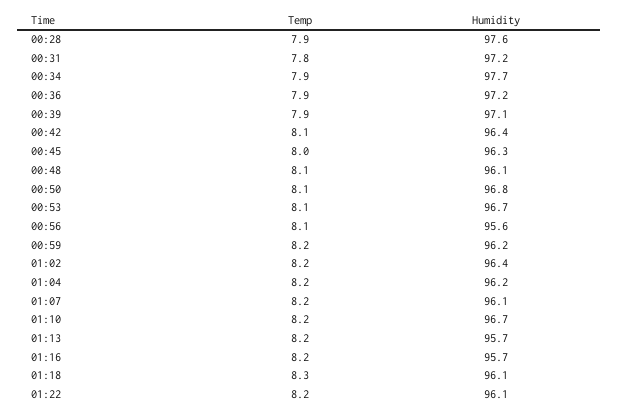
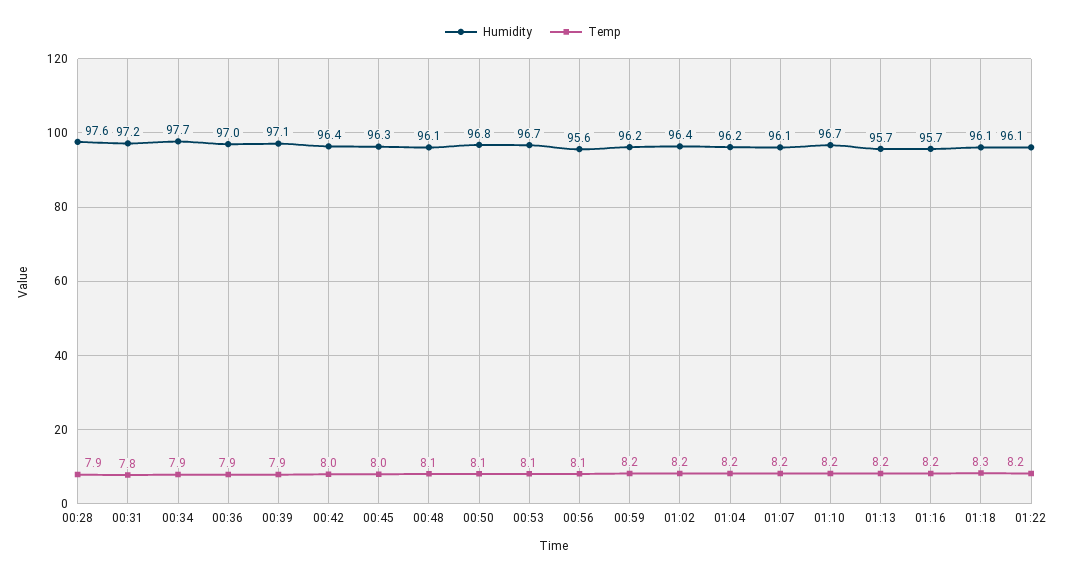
  {
    "Temp": {
      "00:28": 7.9,
      "00:31": 7.8,
      "00:34": 7.9,
      "00:36": 7.9,
      "00:39": 7.9,
-     "00:42": 8.1,
+     "00:42": 8,
      "00:45": 8,
      "00:48": 8.1,
      "00:50": 8.1,
      "00:53": 8.1,
      "00:56": 8.1,
      "00:59": 8.2,
      "01:02": 8.2,
      "01:04": 8.2,
      "01:07": 8.2,
      "01:10": 8.2,
      "01:13": 8.2,
      "01:16": 8.2,
      "01:18": 8.3,
      "01:22": 8.2
    },
    "Humidity": {
      "00:28": 97.6,
      "00:31": 97.2,
      "00:34": 97.7,
-     "00:36": 97.2,
+     "00:36": 97,
      "00:39": 97.1,
      "00:42": 96.4,
      "00:45": 96.3,
      "00:48": 96.1,
      "00:50": 96.8,
      "00:53": 96.7,
      "00:56": 95.6,
      "00:59": 96.2,
      "01:02": 96.4,
      "01:04": 96.2,
      "01:07": 96.1,
      "01:10": 96.7,
      "01:13": 95.7,
      "01:16": 95.7,
      "01:18": 96.1,
      "01:22": 96.1
    }
  }

